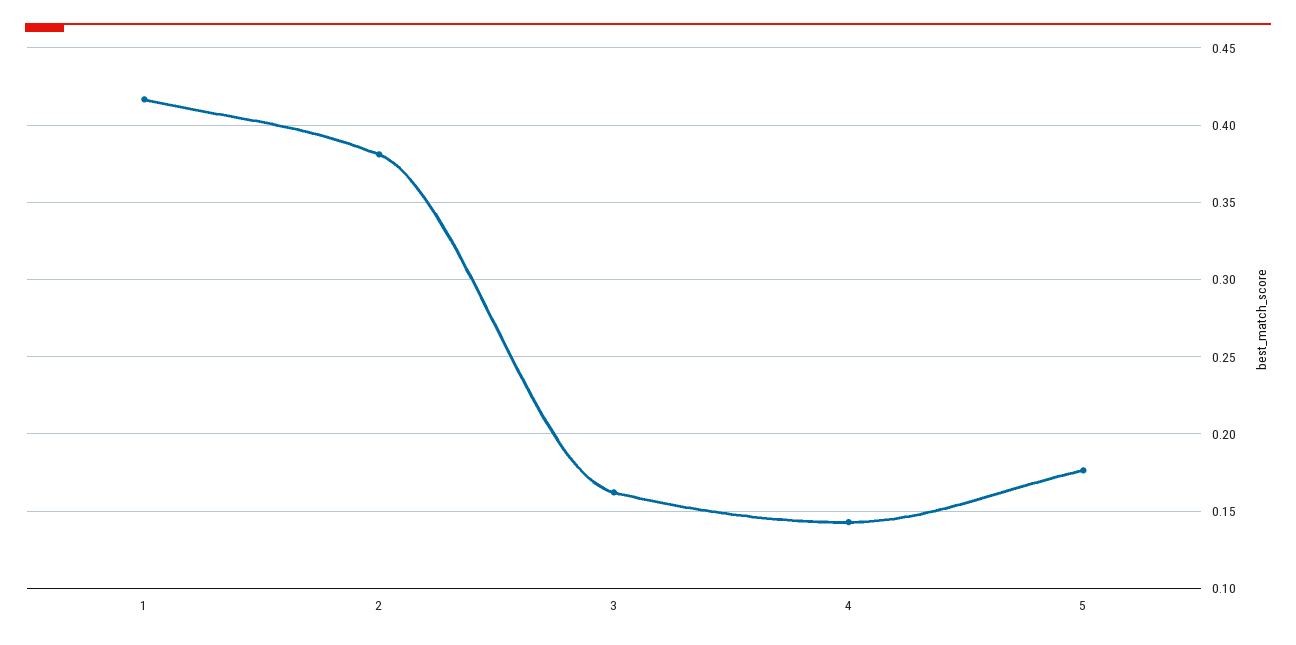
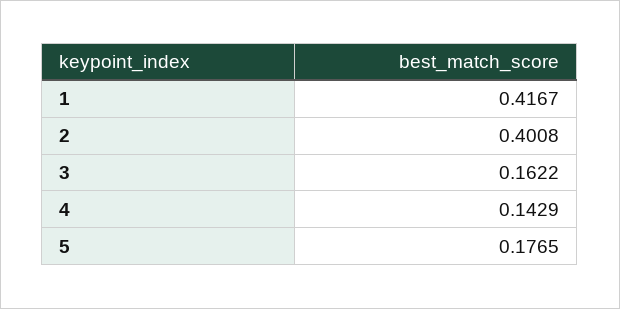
  {
    "1": 0.4167,
-   "2": 0.38,
+   "2": 0.4008,
    "3": 0.1622,
    "4": 0.1429,
    "5": 0.1765
  }

